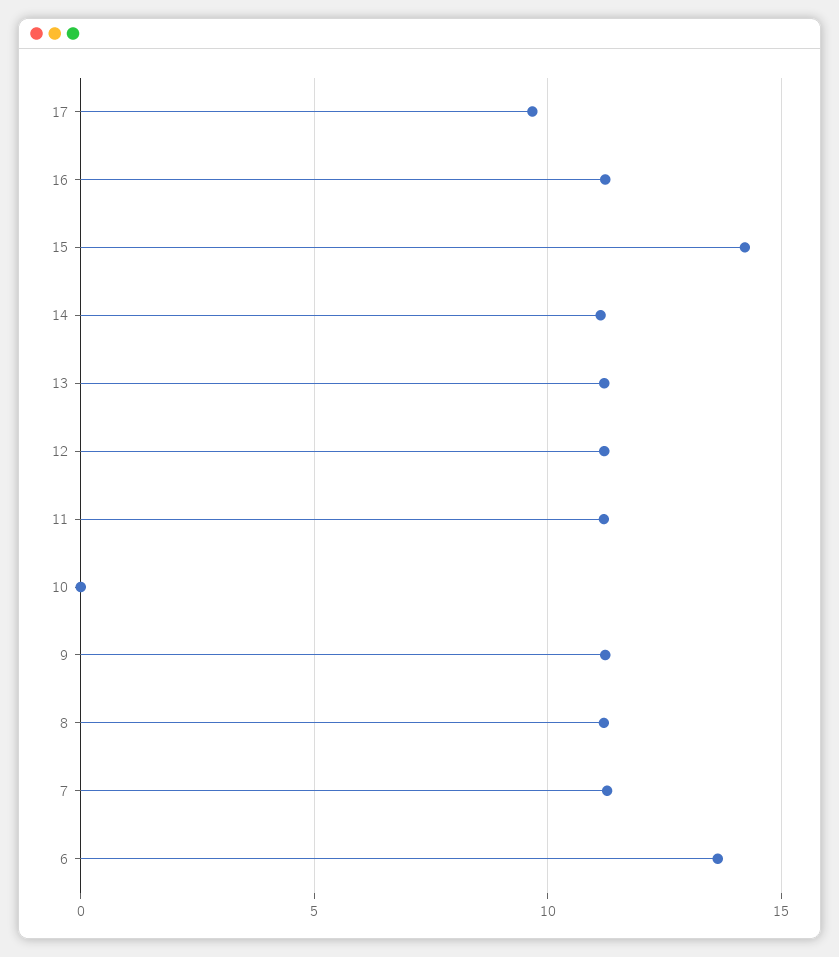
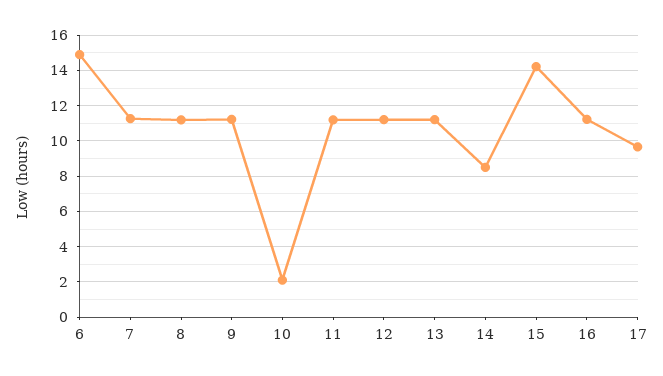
  {
    "17": 9.5,
    "16": 11,
    "15": 14,
-   "14": 11,
+   "14": 8.5,
    "13": 11,
    "12": 11,
    "11": 11,
-   "10": 0,
+   "10": 2,
    "9": 11,
    "8": 11,
    "7": 11.5,
-   "6": 13.5
+   "6": 15
  }

